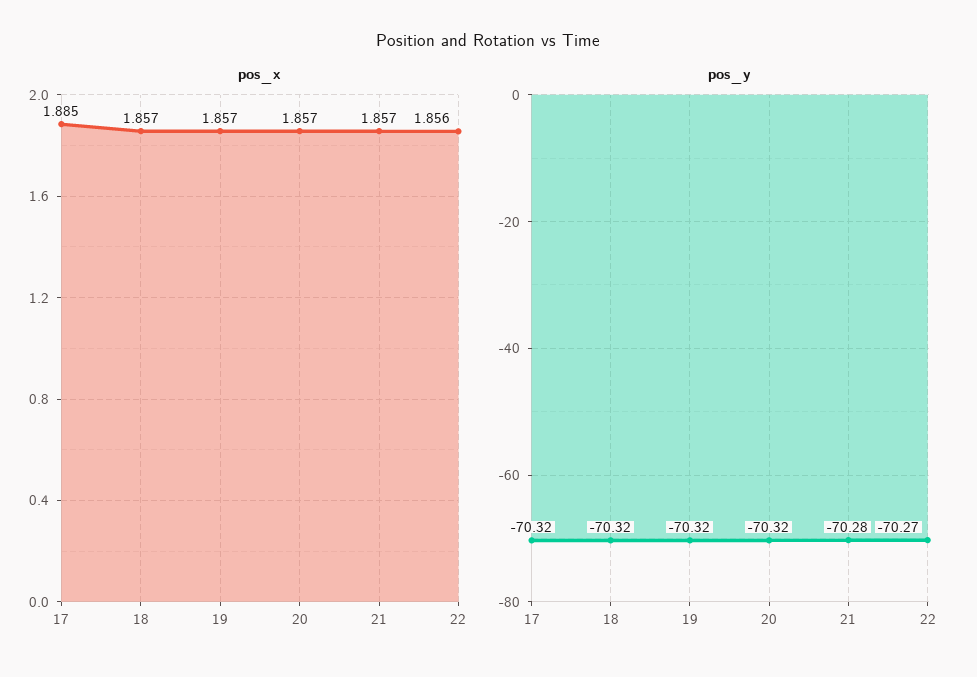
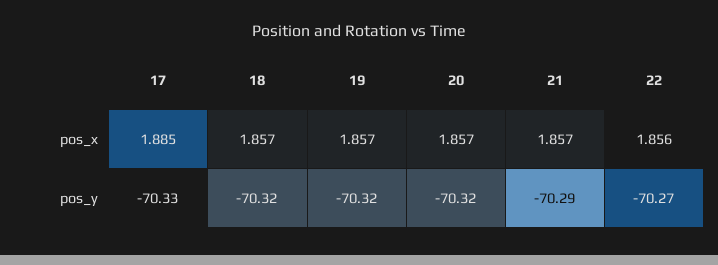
  {
    "pos_x": {
      "17": 1.885,
      "18": 1.857,
      "19": 1.857,
      "20": 1.857,
      "21": 1.857,
      "22": 1.856
    },
    "pos_y": {
-     "17": -70.32,
+     "17": -70.33,
      "18": -70.32,
      "19": -70.32,
      "20": -70.32,
-     "21": -70.28,
+     "21": -70.29,
      "22": -70.27
    }
  }

